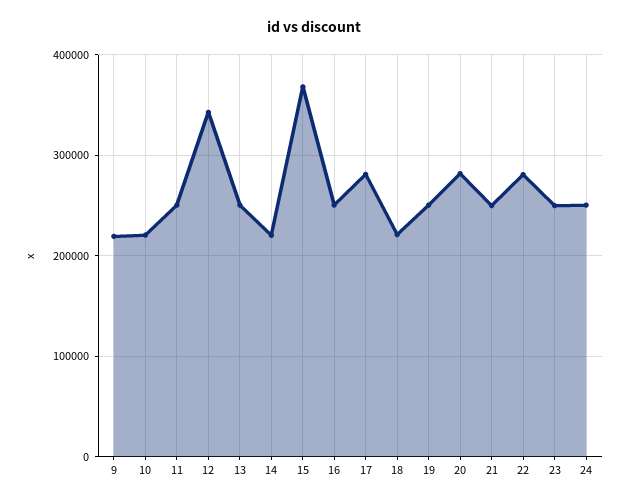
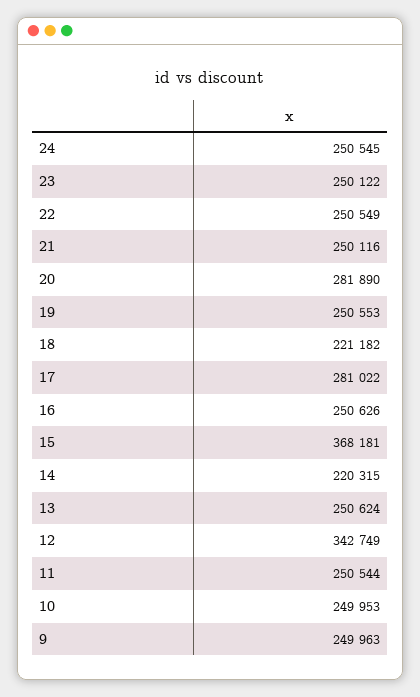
  {
-   "9": 220000,
+   "9": 249963,
-   "10": 220000,
+   "10": 249953,
    "11": 250544,
    "12": 342749,
    "13": 250624,
    "14": 220315,
    "15": 368181,
    "16": 250626,
    "17": 281022,
    "18": 221182,
    "19": 250553,
    "20": 281890,
    "21": 250116,
-   "22": 280000,
+   "22": 250549,
    "23": 250122,
    "24": 250545
  }

